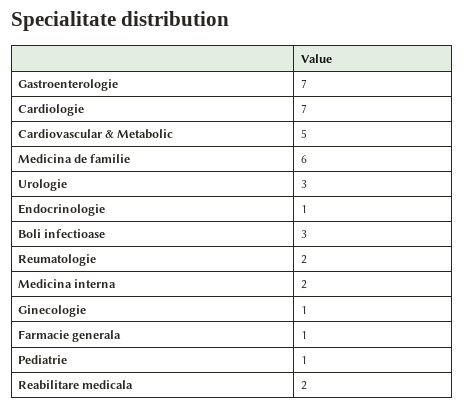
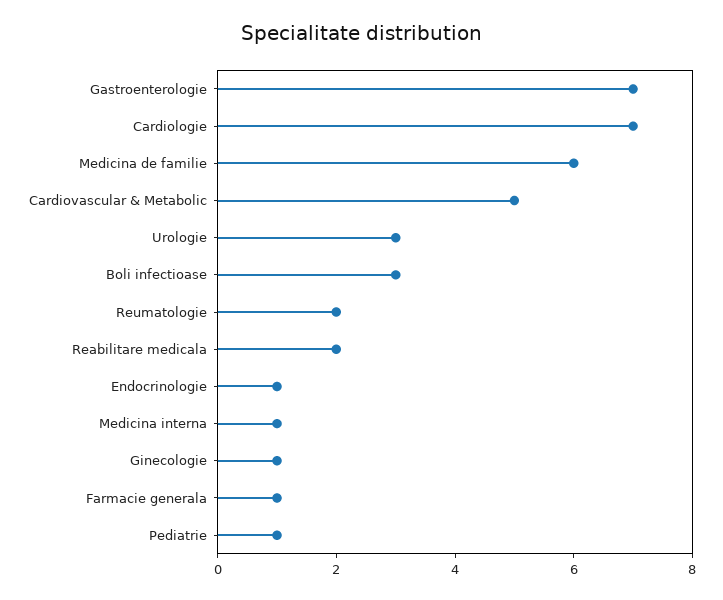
  {
    "Gastroenterologie": 7,
    "Cardiologie": 7,
    "Cardiovascular & Metabolic": 5,
    "Medicina de familie": 6,
    "Urologie": 3,
    "Endocrinologie": 1,
    "Boli infectioase": 3,
    "Reumatologie": 2,
-   "Medicina interna": 2,
+   "Medicina interna": 1,
    "Ginecologie": 1,
    "Farmacie generala": 1,
    "Pediatrie": 1,
    "Reabilitare medicala": 2
  }

